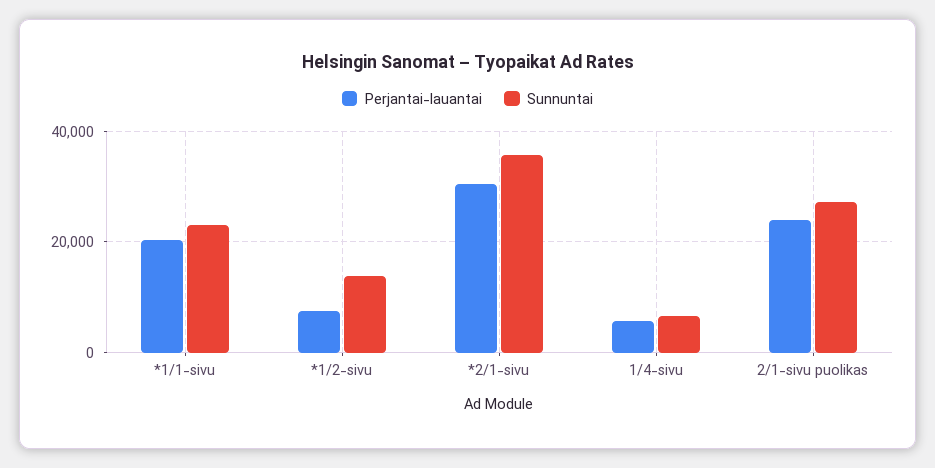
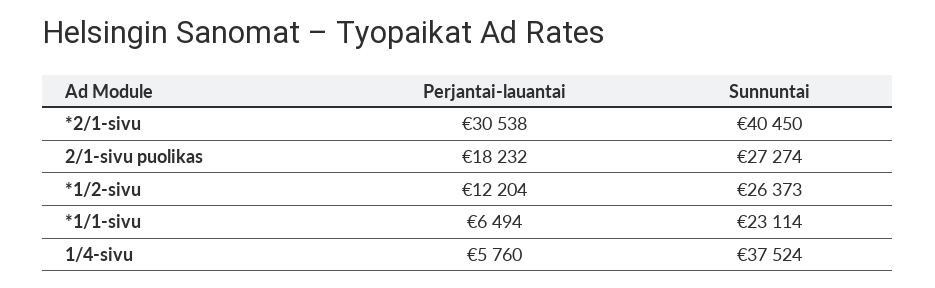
  {
    "Perjantai-lauantai": {
-     "*1/1-sivu": 20000,
+     "*1/1-sivu": 6494,
-     "*1/2-sivu": 8000,
+     "*1/2-sivu": 12204,
      "*2/1-sivu": 30538,
      "1/4-sivu": 5760,
-     "2/1-sivu puolikas": 24000
+     "2/1-sivu puolikas": 18232
    },
    "Sunnuntai": {
      "*1/1-sivu": 23114,
-     "*1/2-sivu": 14000,
+     "*1/2-sivu": 26373,
-     "*2/1-sivu": 36000,
+     "*2/1-sivu": 40450,
-     "1/4-sivu": 6000,
+     "1/4-sivu": 37524,
      "2/1-sivu puolikas": 27274
    }
  }

